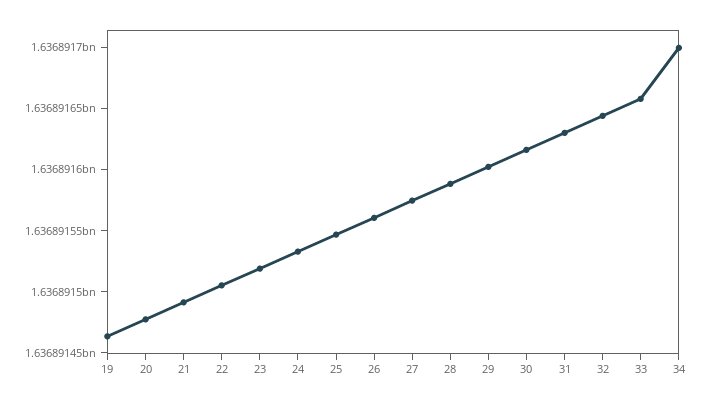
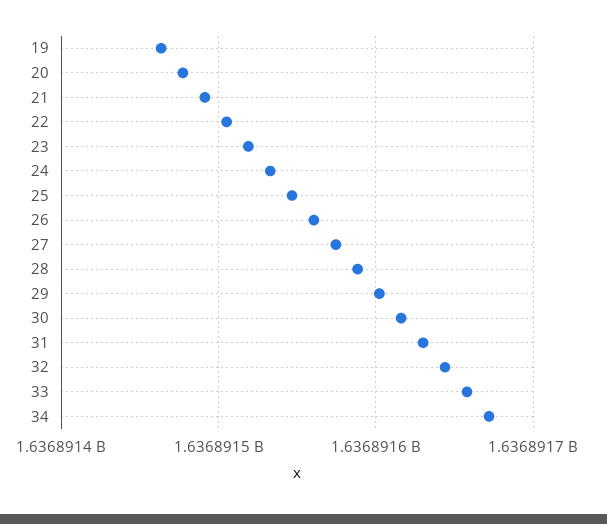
  {
    "19": 1636891460,
    "20": 1636891480,
    "21": 1636891490,
    "22": 1636891510,
    "23": 1636891520,
    "24": 1636891530,
    "25": 1636891550,
    "26": 1636891560,
    "27": 1636891570,
    "28": 1636891590,
    "29": 1636891600,
    "30": 1636891620,
    "31": 1636891630,
    "32": 1636891640,
    "33": 1636891660,
-   "34": 1636891700
+   "34": 1636891670
  }

